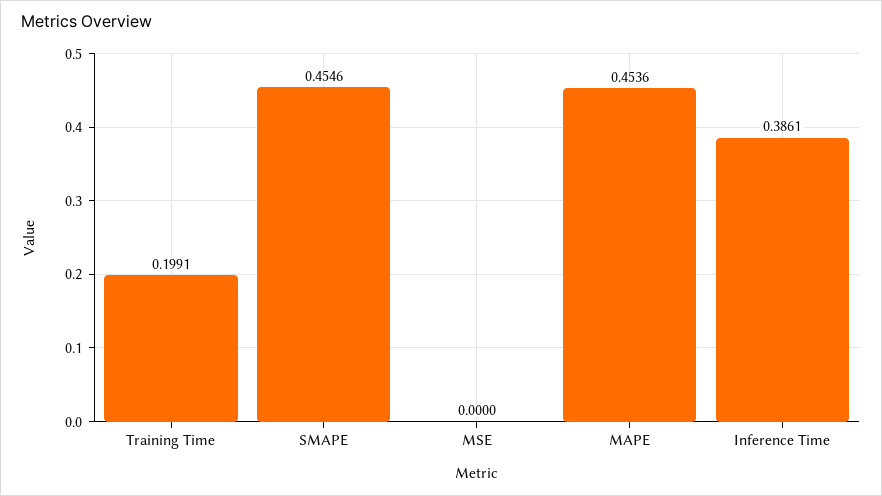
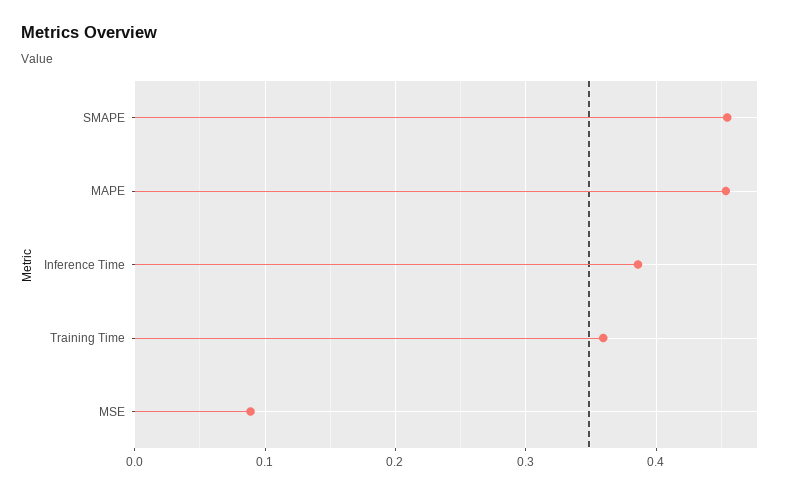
  {
-   "Training Time": 0.1991,
+   "Training Time": 0.36,
    "SMAPE": 0.4546,
-   "MSE": 0,
+   "MSE": 0.09,
    "MAPE": 0.4536,
    "Inference Time": 0.3861
  }

